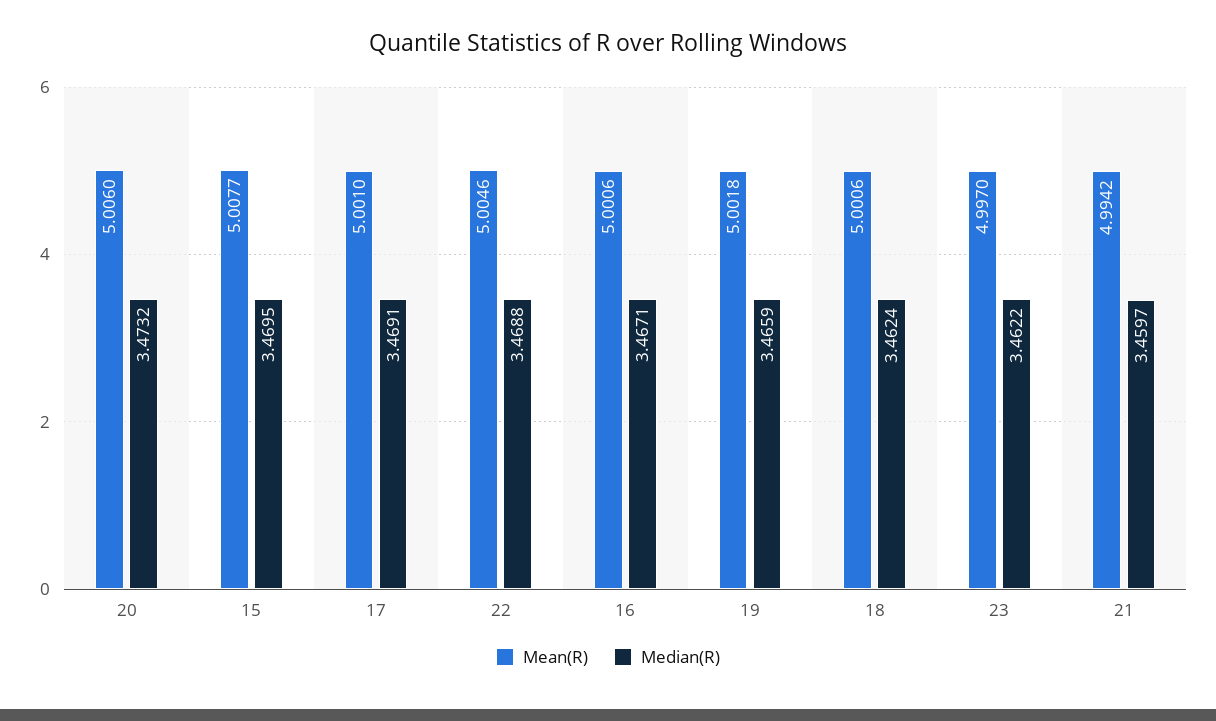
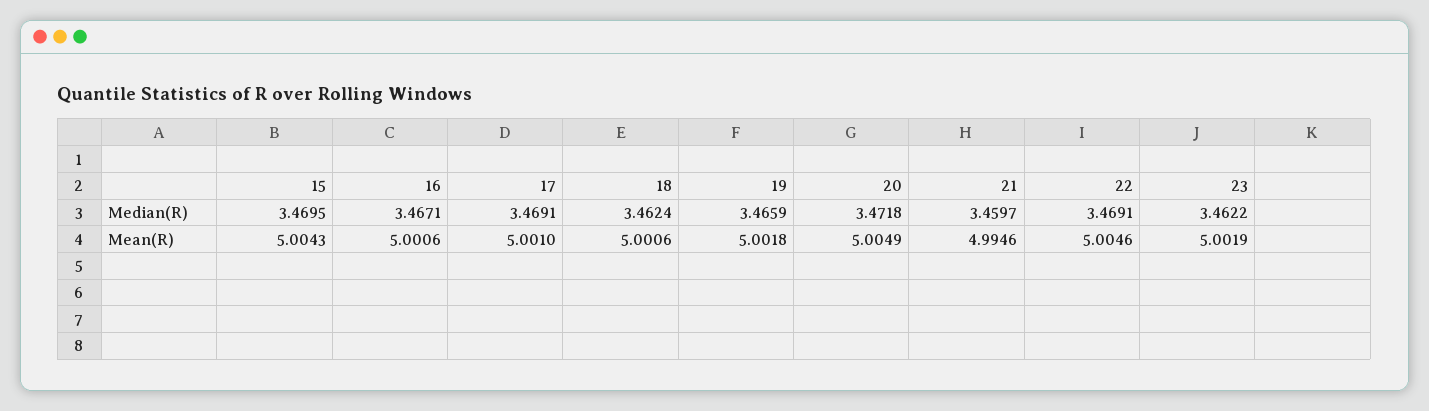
  {
    "Mean(R)": {
-     "20": 5.006,
+     "20": 5.0049,
-     "15": 5.0077,
+     "15": 5.0043,
      "17": 5.001,
      "22": 5.0046,
      "16": 5.0006,
      "19": 5.0018,
      "18": 5.0006,
-     "23": 4.997,
+     "23": 5.0019,
-     "21": 4.9942
+     "21": 4.9946
    },
    "Median(R)": {
-     "20": 3.4732,
+     "20": 3.4718,
      "15": 3.4695,
      "17": 3.4691,
-     "22": 3.4688,
+     "22": 3.4691,
      "16": 3.4671,
      "19": 3.4659,
      "18": 3.4624,
      "23": 3.4622,
      "21": 3.4597
    }
  }

